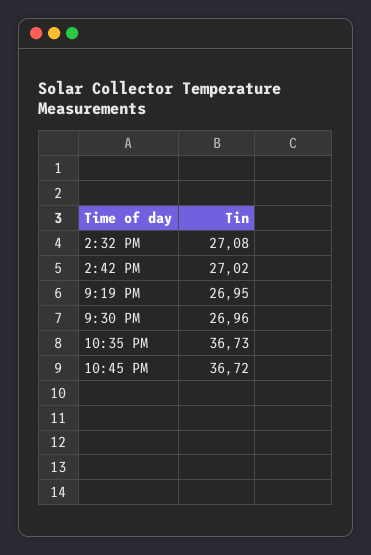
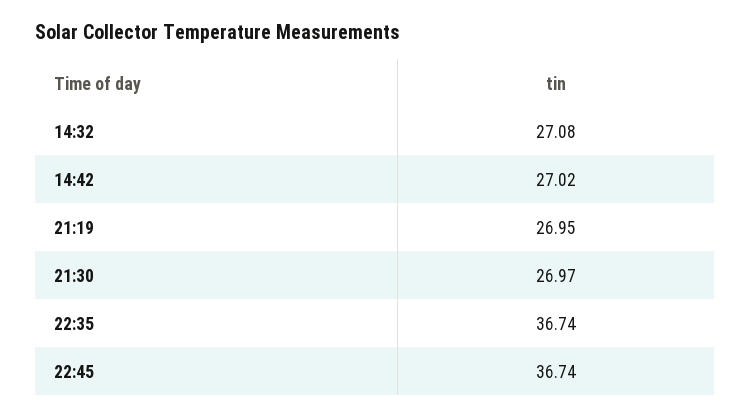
  {
    "2:32 PM": 27.08,
    "2:42 PM": 27.02,
    "9:19 PM": 26.95,
-   "9:30 PM": 26.96,
+   "9:30 PM": 26.97,
-   "10:35 PM": 36.73,
+   "10:35 PM": 36.74,
-   "10:45 PM": 36.72
+   "10:45 PM": 36.74
  }

